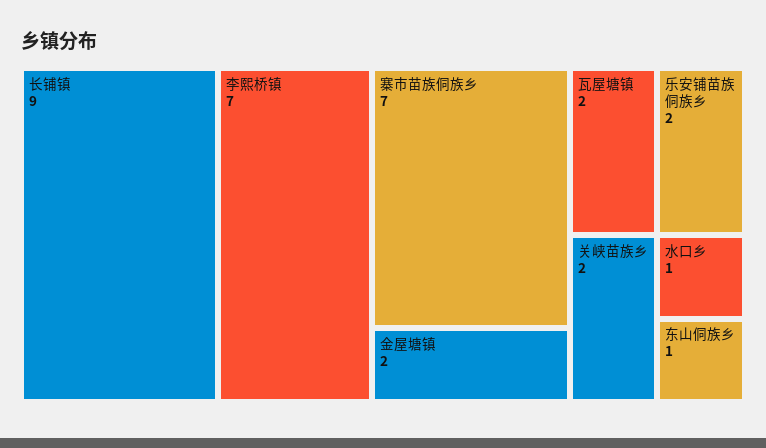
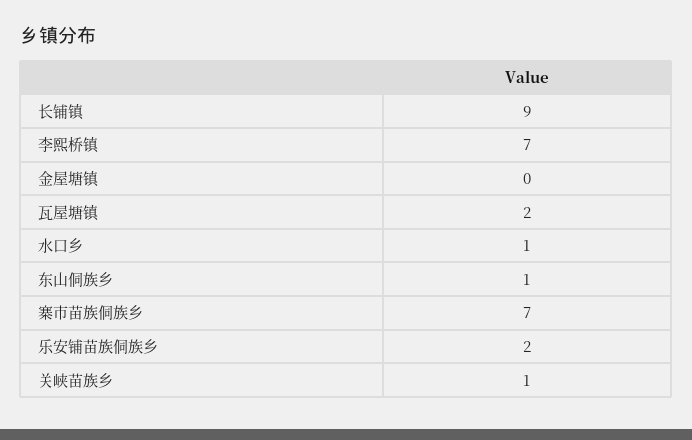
  {
    "长铺镇": 9,
    "李熙桥镇": 7,
    "寨市苗族侗族乡": 7,
-   "金屋塘镇": 2,
+   "金屋塘镇": 0,
    "瓦屋塘镇": 2,
    "乐安铺苗族侗族乡": 2,
-   "关峡苗族乡": 2,
+   "关峡苗族乡": 1,
    "水口乡": 1,
    "东山侗族乡": 1
  }

